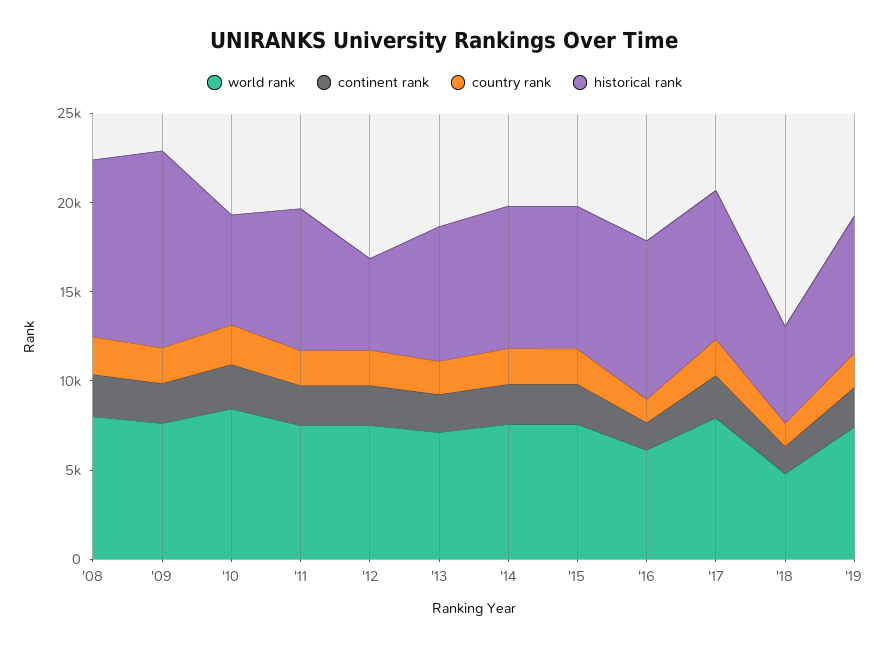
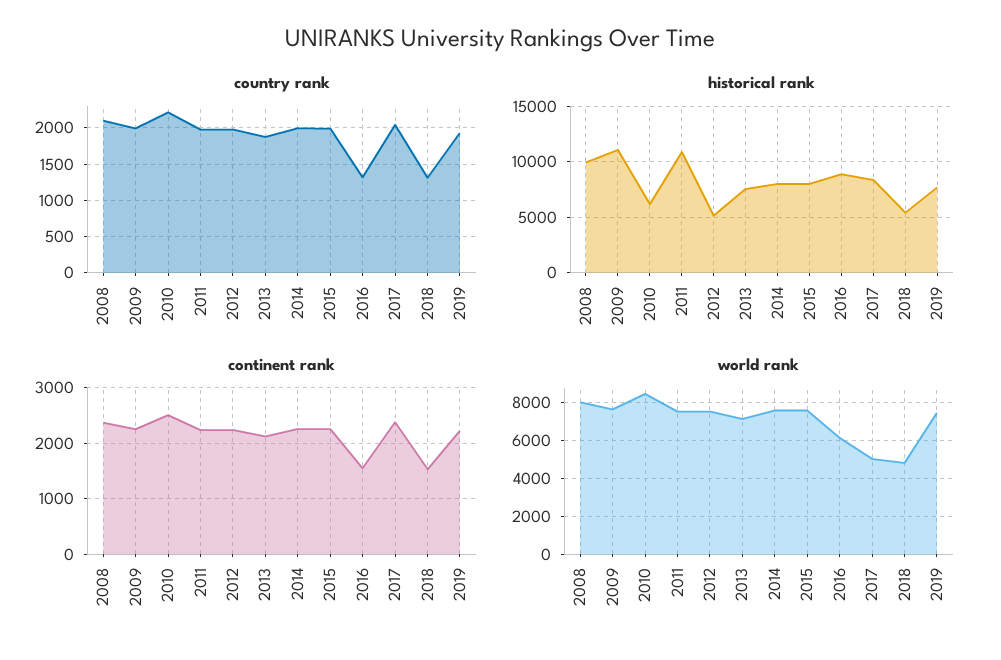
  {
    "world rank": {
      "'08": 8000,
      "'09": 7500,
      "'10": 8500,
      "'11": 7500,
      "'12": 7500,
      "'13": 7000,
      "'14": 7500,
      "'15": 7500,
      "'16": 6000,
-     "'17": 8000,
+     "'17": 5000,
      "'18": 5000,
      "'19": 7500
    },
    "continent rank": {
      "'08": 2400,
      "'09": 2200,
      "'10": 2600,
      "'11": 2200,
      "'12": 2200,
      "'13": 2200,
      "'14": 2200,
      "'15": 2200,
      "'16": 1600,
      "'17": 2400,
      "'18": 1600,
      "'19": 2200
    },
    "country rank": {
      "'08": 2100,
      "'09": 2000,
      "'10": 2200,
      "'11": 2000,
      "'12": 2000,
      "'13": 1900,
      "'14": 2000,
      "'15": 2000,
      "'16": 1300,
      "'17": 2000,
      "'18": 1300,
      "'19": 1900
    },
    "historical rank": {
      "'08": 10000,
      "'09": 11000,
      "'10": 6000,
-     "'11": 8000,
+     "'11": 11000,
      "'12": 5000,
      "'13": 8000,
      "'14": 8000,
      "'15": 8000,
      "'16": 9000,
      "'17": 8000,
      "'18": 5000,
      "'19": 8000
    }
  }

